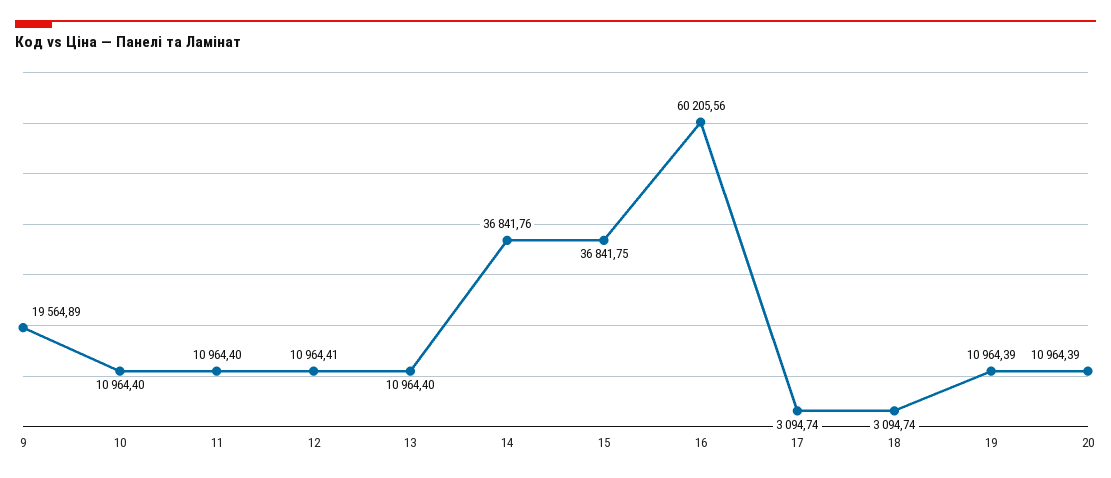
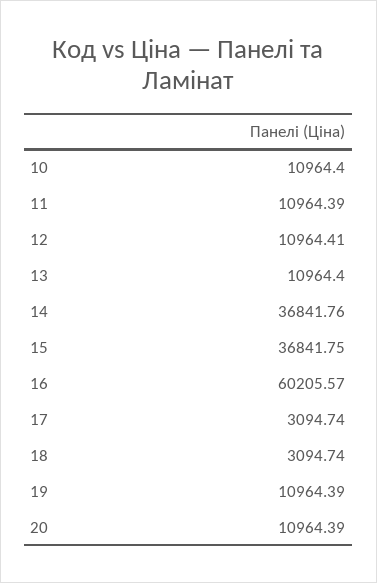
  {
-   "9": 19564.89,
    "10": 10964.4,
-   "11": 10964.4,
+   "11": 10964.39,
    "12": 10964.41,
    "13": 10964.4,
    "14": 36841.76,
    "15": 36841.75,
-   "16": 60205.56,
+   "16": 60205.57,
    "17": 3094.74,
    "18": 3094.74,
    "19": 10964.39,
    "20": 10964.39
  }

